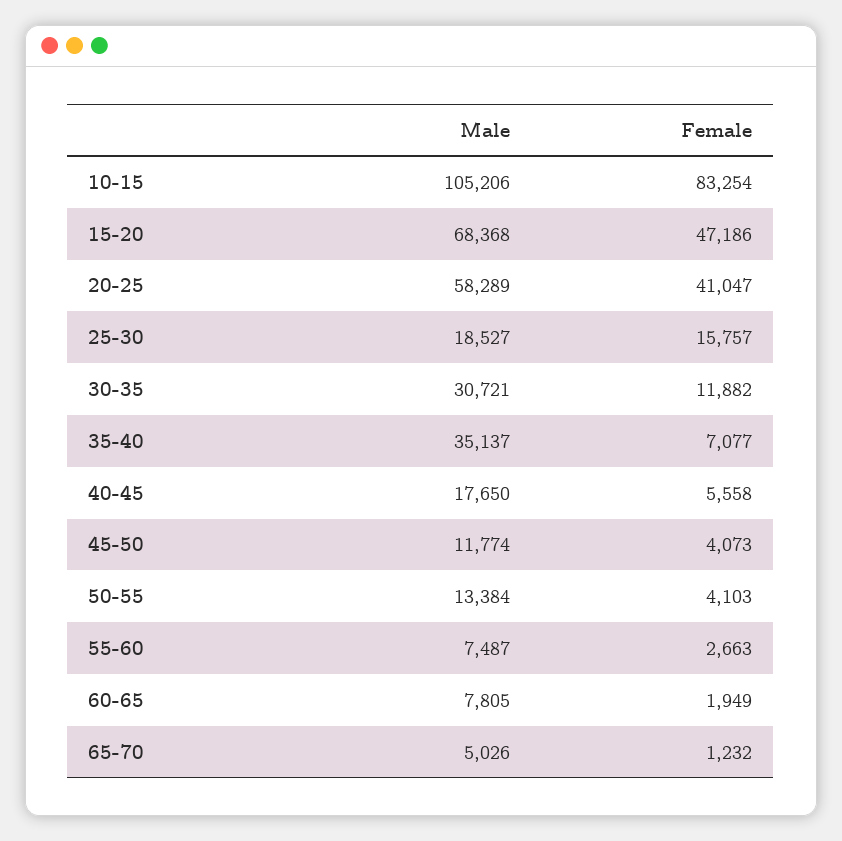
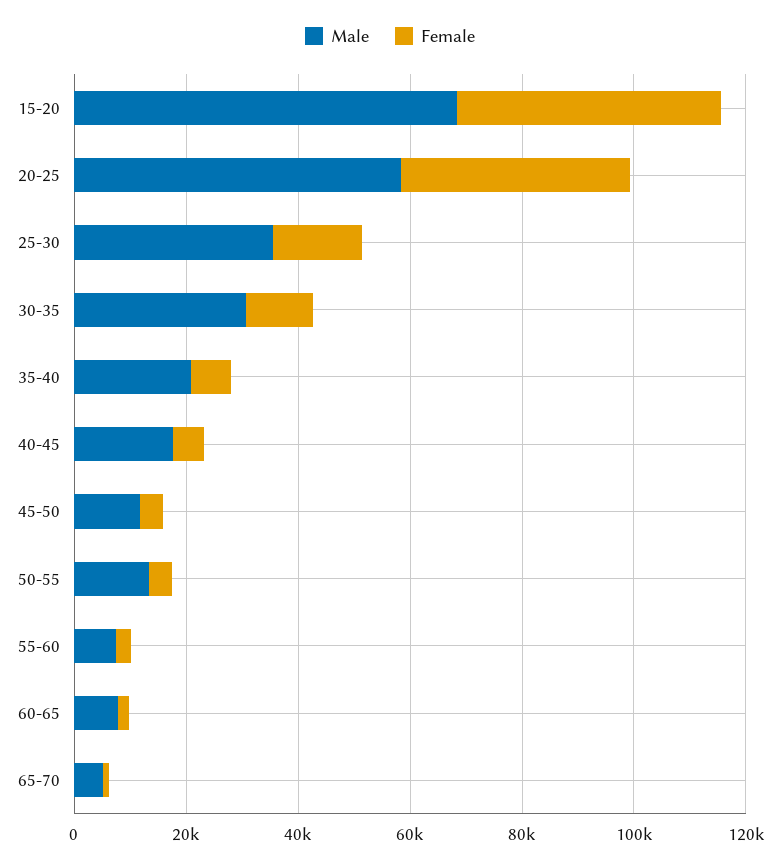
  {
    "Male": {
-     "10-15": 105206,
      "15-20": 68368,
      "20-25": 58289,
-     "25-30": 18527,
+     "25-30": 35000,
      "30-35": 30721,
-     "35-40": 35137,
+     "35-40": 20000,
      "40-45": 17650,
      "45-50": 11774,
      "50-55": 13384,
      "55-60": 7487,
      "60-65": 7805,
      "65-70": 5026
    },
    "Female": {
-     "10-15": 83254,
      "15-20": 47186,
      "20-25": 41047,
      "25-30": 15757,
      "30-35": 11882,
      "35-40": 7077,
      "40-45": 5558,
      "45-50": 4073,
      "50-55": 4103,
      "55-60": 2663,
      "60-65": 1949,
      "65-70": 1232
    }
  }

